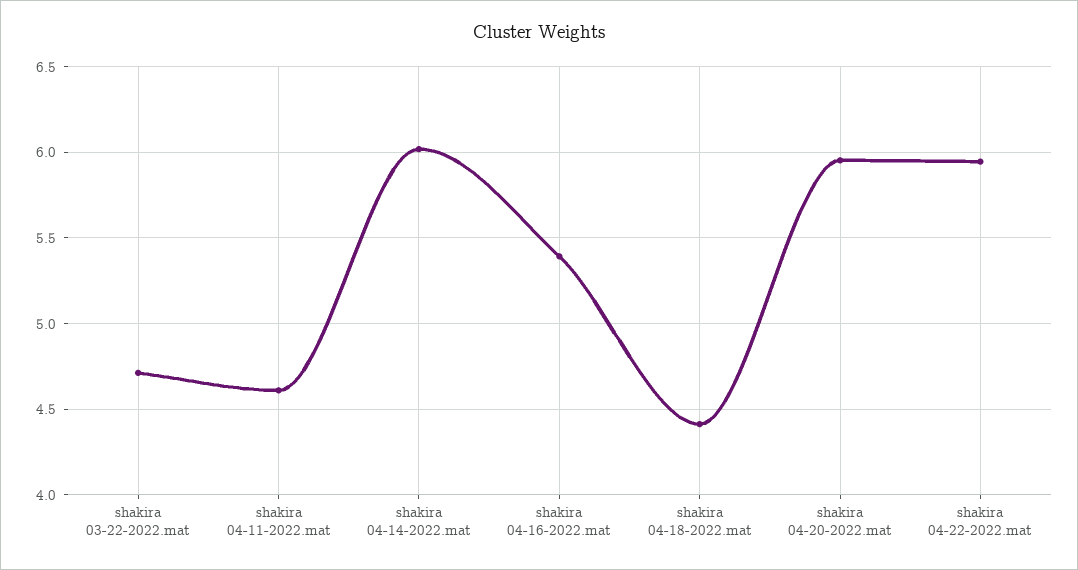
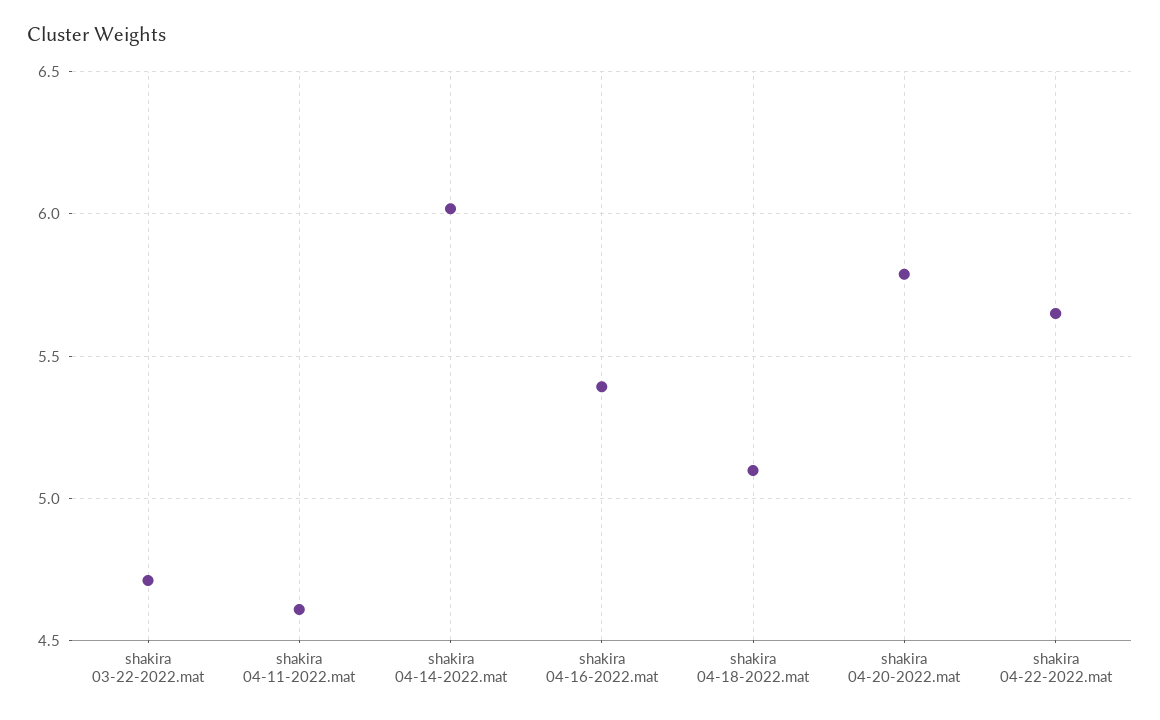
  {
    "shakira 03-22-2022.mat": 4.7,
    "shakira 04-11-2022.mat": 4.6,
    "shakira 04-14-2022.mat": 6,
    "shakira 04-16-2022.mat": 5.4,
-   "shakira 04-18-2022.mat": 4.4,
+   "shakira 04-18-2022.mat": 5.1,
-   "shakira 04-20-2022.mat": 5.95,
+   "shakira 04-20-2022.mat": 5.8,
-   "shakira 04-22-2022.mat": 5.95
+   "shakira 04-22-2022.mat": 5.65
  }

